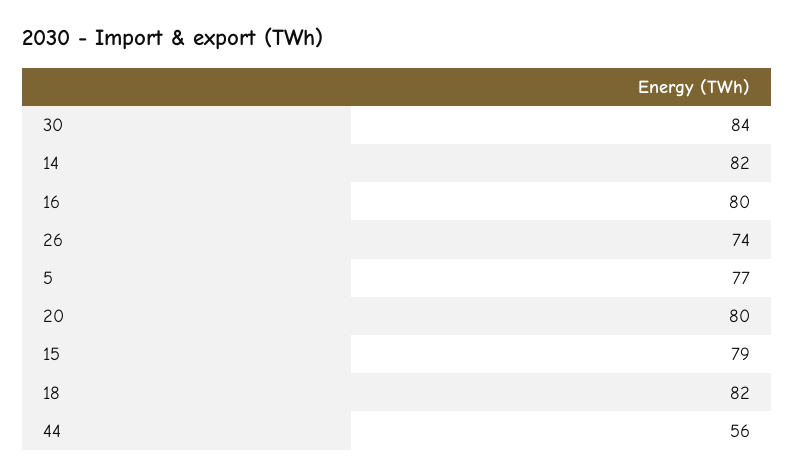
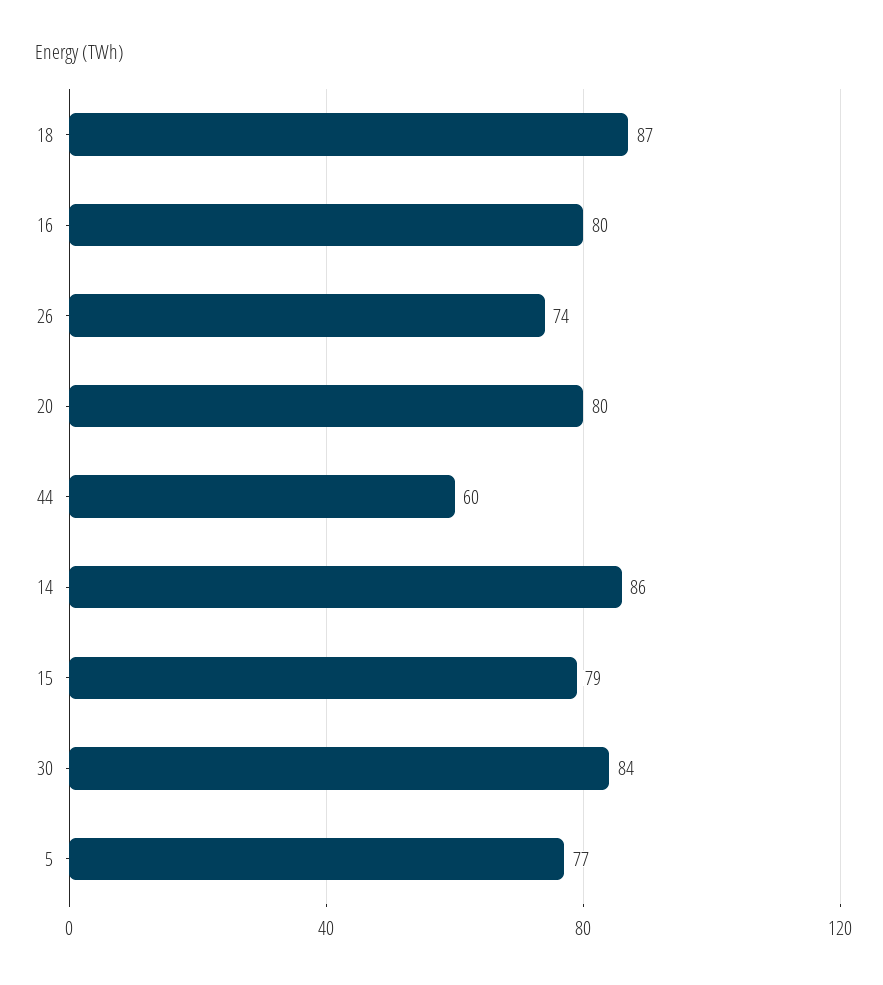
  {
    "30": 84,
-   "14": 82,
+   "14": 86,
    "16": 80,
    "26": 74,
    "5": 77,
    "20": 80,
    "15": 79,
-   "18": 82,
+   "18": 87,
-   "44": 56
+   "44": 60
  }

